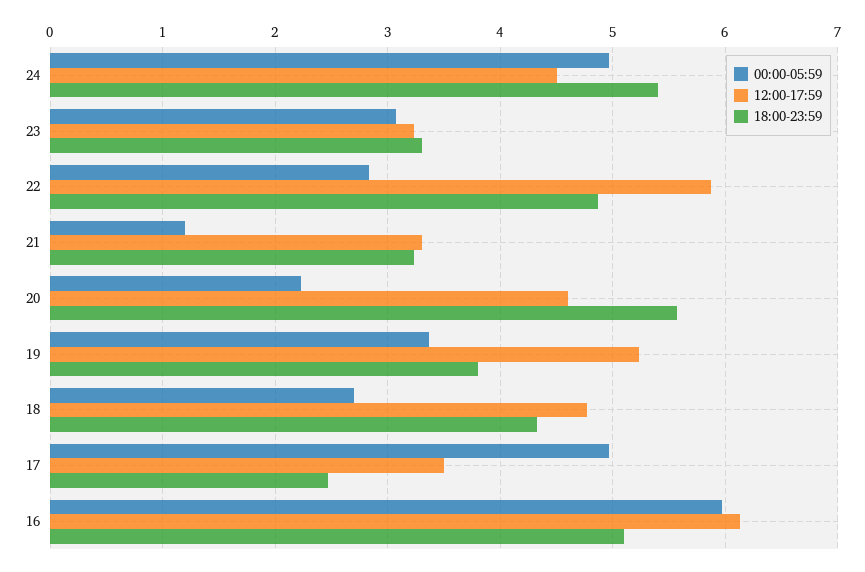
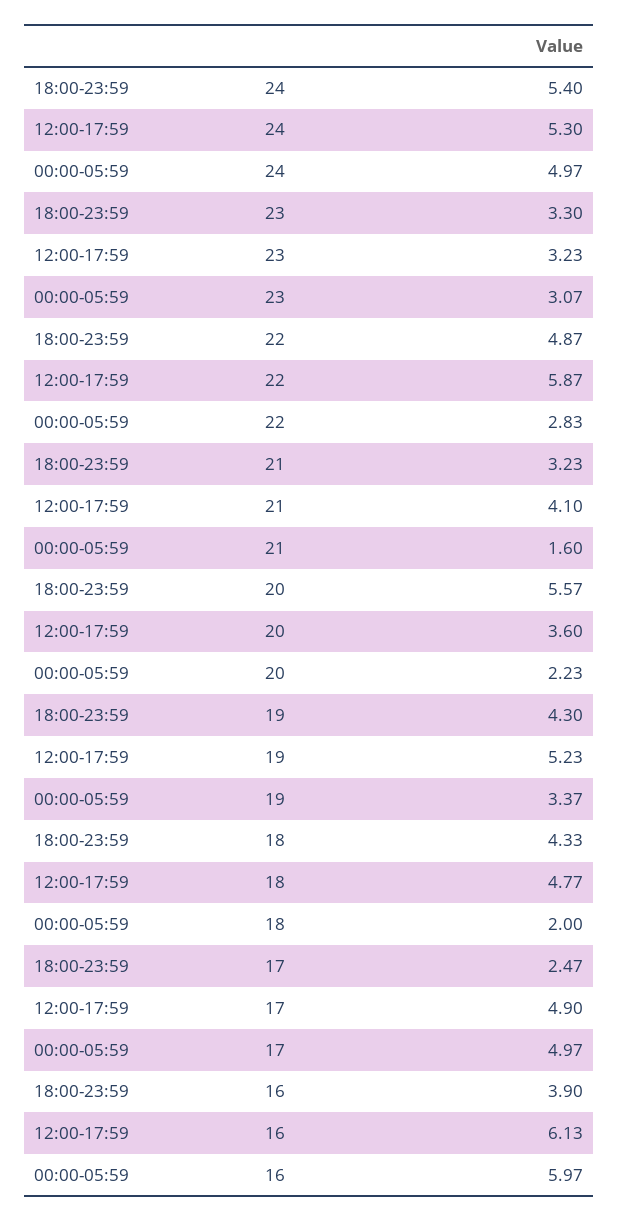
  {
    "00:00-05:59": {
      "24": 4.97,
      "23": 3.07,
      "22": 2.83,
-     "21": 1.2,
+     "21": 1.6,
      "20": 2.23,
      "19": 3.37,
-     "18": 2.7,
+     "18": 2,
      "17": 4.97,
      "16": 5.97
    },
    "12:00-17:59": {
-     "24": 4.5,
+     "24": 5.3,
      "23": 3.23,
      "22": 5.87,
-     "21": 3.3,
+     "21": 4.1,
-     "20": 4.6,
+     "20": 3.6,
      "19": 5.23,
      "18": 4.77,
-     "17": 3.5,
+     "17": 4.9,
      "16": 6.13
    },
    "18:00-23:59": {
      "24": 5.4,
      "23": 3.3,
      "22": 4.87,
      "21": 3.23,
      "20": 5.57,
-     "19": 3.8,
+     "19": 4.3,
      "18": 4.33,
      "17": 2.47,
-     "16": 5.1
+     "16": 3.9
    }
  }

